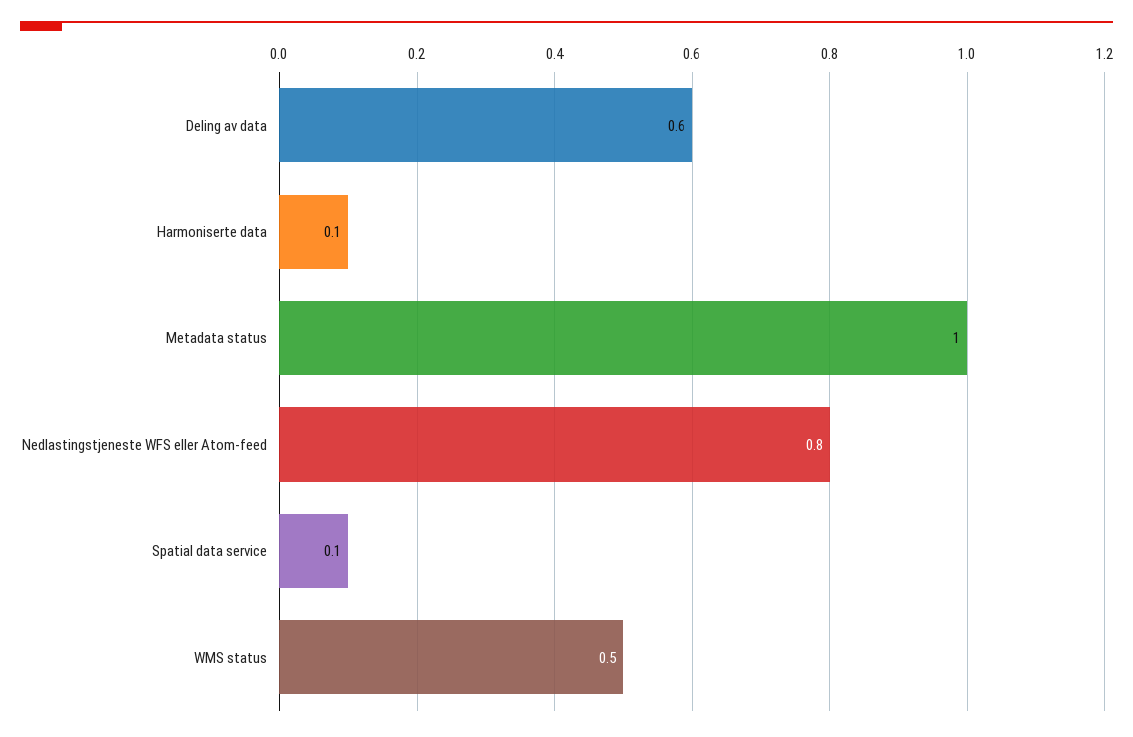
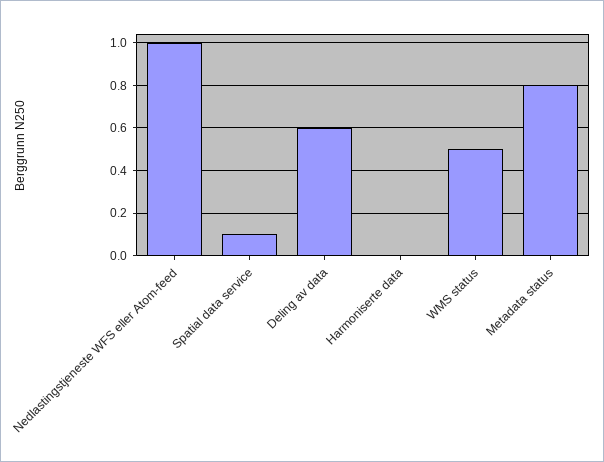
  {
    "Deling av data": 0.6,
-   "Harmoniserte data": 0.1,
+   "Harmoniserte data": 0,
-   "Metadata status": 1,
+   "Metadata status": 0.8,
-   "Nedlastingstjeneste WFS eller Atom-feed": 0.8,
+   "Nedlastingstjeneste WFS eller Atom-feed": 1,
    "Spatial data service": 0.1,
    "WMS status": 0.5
  }

